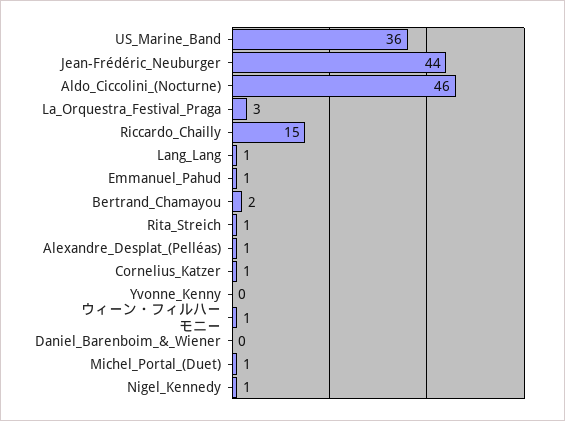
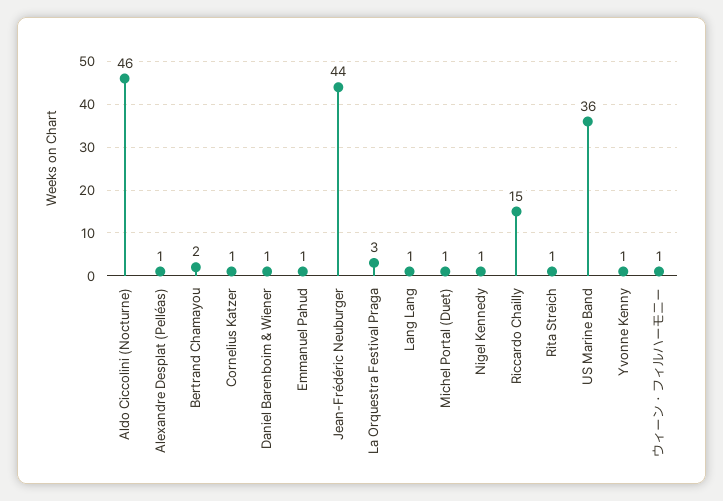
  {
    "US_Marine_Band": 36,
    "Jean-Frédéric_Neuburger": 44,
    "Aldo_Ciccolini_(Nocturne)": 46,
    "La_Orquestra_Festival_Praga": 3,
    "Riccardo_Chailly": 15,
    "Lang_Lang": 1,
    "Emmanuel_Pahud": 1,
    "Bertrand_Chamayou": 2,
    "Rita_Streich": 1,
    "Alexandre_Desplat_(Pelléas)": 1,
    "Cornelius_Katzer": 1,
-   "Yvonne_Kenny": 0,
+   "Yvonne_Kenny": 1,
    "ウィーン・フィルハーモニー": 1,
-   "Daniel_Barenboim_&_Wiener": 0,
+   "Daniel_Barenboim_&_Wiener": 1,
    "Michel_Portal_(Duet)": 1,
    "Nigel_Kennedy": 1
  }

